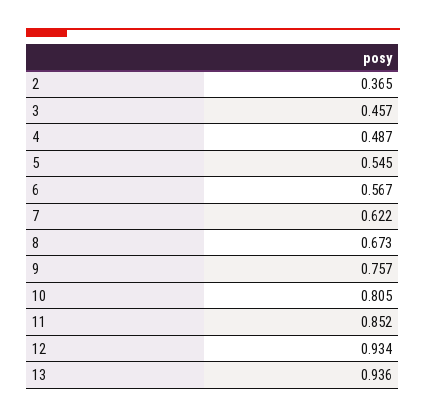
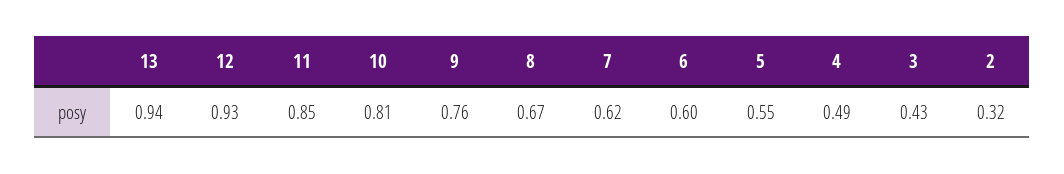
  {
-   "2": 0.365,
+   "2": 0.32,
-   "3": 0.457,
+   "3": 0.43,
    "4": 0.487,
    "5": 0.545,
-   "6": 0.567,
+   "6": 0.6,
    "7": 0.622,
    "8": 0.673,
    "9": 0.757,
    "10": 0.805,
    "11": 0.852,
    "12": 0.934,
    "13": 0.936
  }

